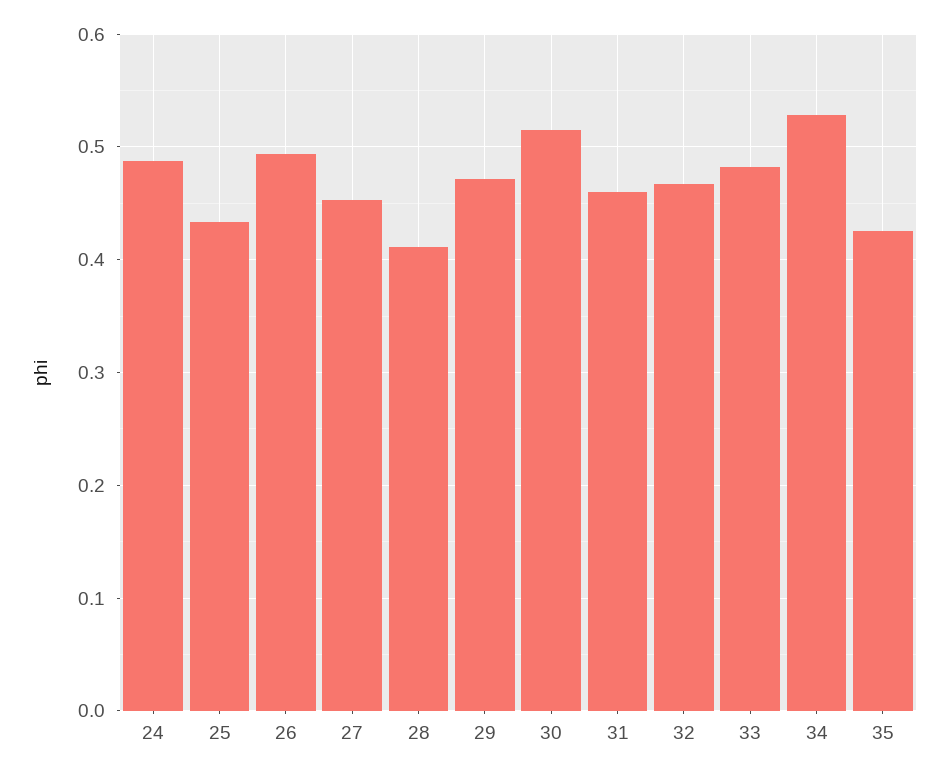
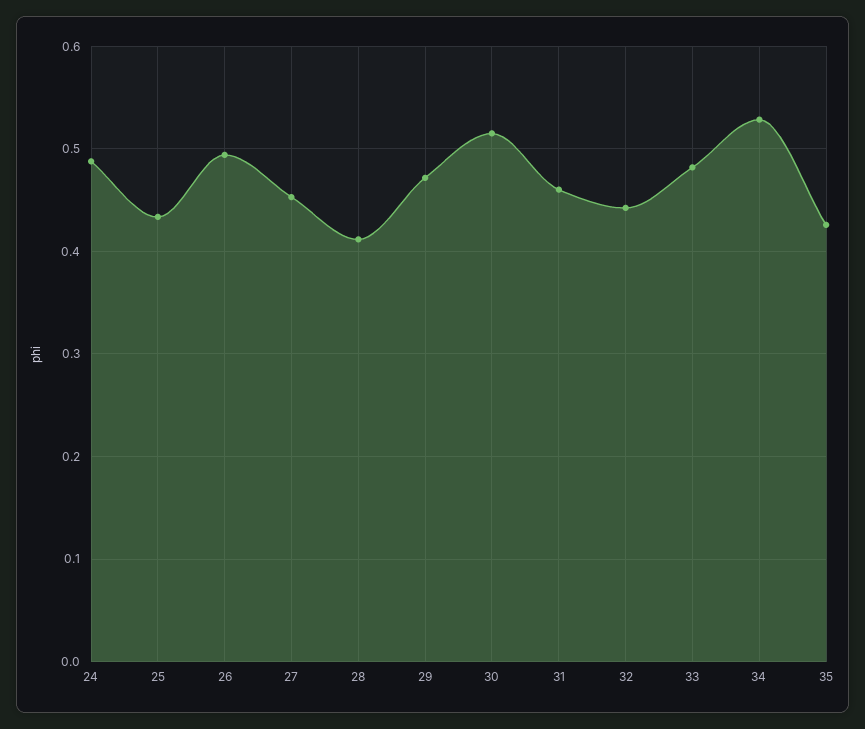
  {
    "24": 0.49,
    "25": 0.43,
    "26": 0.49,
    "27": 0.45,
    "28": 0.41,
    "29": 0.47,
    "30": 0.51,
    "31": 0.46,
-   "32": 0.47,
+   "32": 0.44,
    "33": 0.48,
    "34": 0.53,
    "35": 0.43
  }

